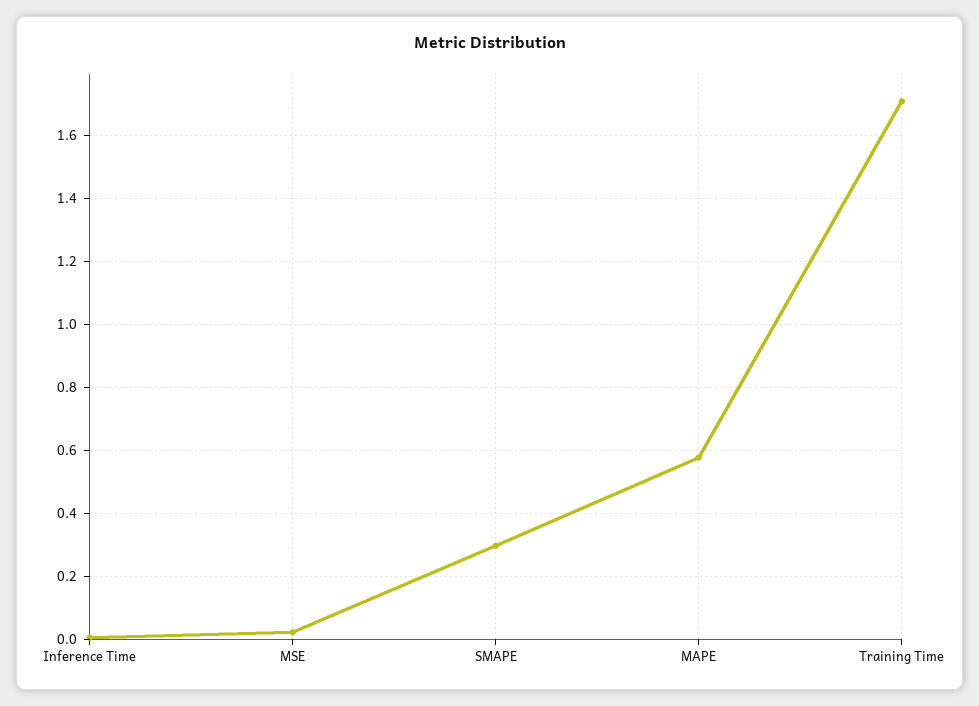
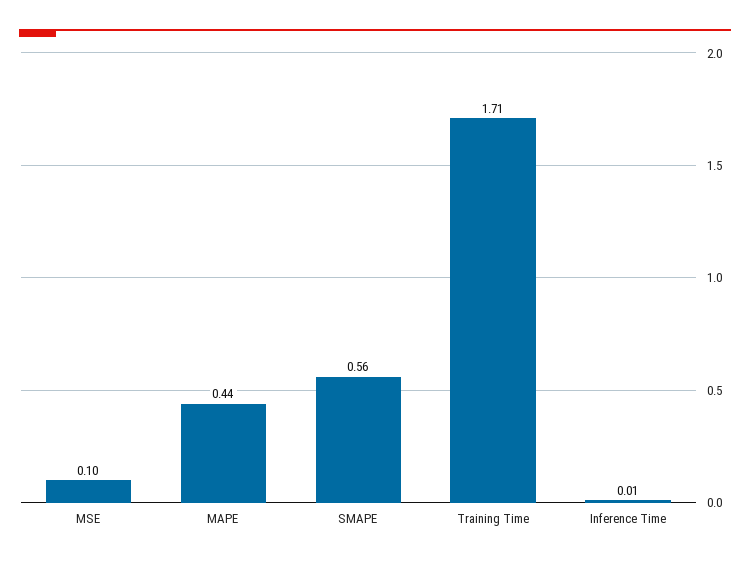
  {
    "Inference Time": 0.01,
-   "MSE": 0.02,
+   "MSE": 0.1,
-   "SMAPE": 0.3,
+   "SMAPE": 0.56,
-   "MAPE": 0.58,
+   "MAPE": 0.44,
    "Training Time": 1.71
  }

